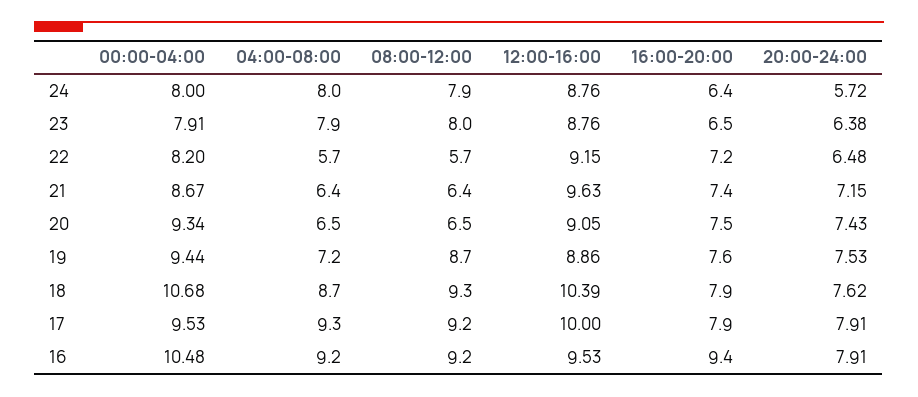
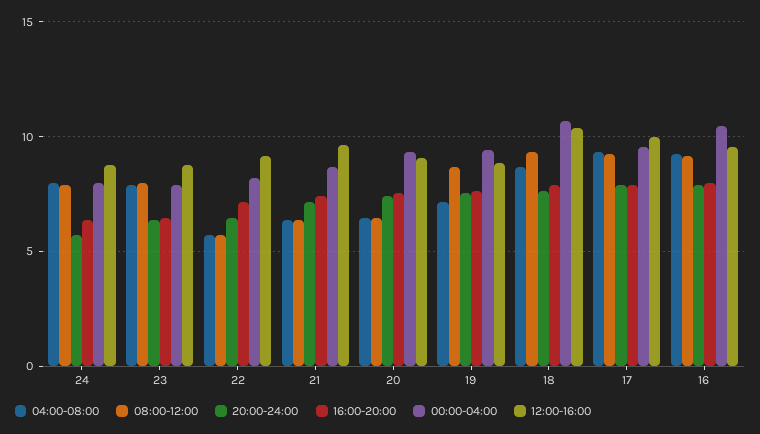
  {
    "00:00-04:00": {
      "24": 8,
      "23": 7.91,
      "22": 8.2,
      "21": 8.67,
      "20": 9.34,
      "19": 9.44,
      "18": 10.68,
      "17": 9.53,
      "16": 10.48
    },
    "04:00-08:00": {
      "24": 8,
      "23": 7.9,
      "22": 5.7,
      "21": 6.4,
      "20": 6.5,
      "19": 7.2,
      "18": 8.7,
      "17": 9.3,
      "16": 9.2
    },
    "08:00-12:00": {
      "24": 7.9,
      "23": 8,
      "22": 5.7,
      "21": 6.4,
      "20": 6.5,
      "19": 8.7,
      "18": 9.3,
      "17": 9.2,
      "16": 9.2
    },
    "12:00-16:00": {
      "24": 8.76,
      "23": 8.76,
      "22": 9.15,
      "21": 9.63,
      "20": 9.05,
      "19": 8.86,
      "18": 10.39,
      "17": 10,
      "16": 9.53
    },
    "16:00-20:00": {
      "24": 6.4,
      "23": 6.5,
      "22": 7.2,
      "21": 7.4,
      "20": 7.5,
      "19": 7.6,
      "18": 7.9,
      "17": 7.9,
-     "16": 9.4
+     "16": 8
    },
    "20:00-24:00": {
      "24": 5.72,
      "23": 6.38,
      "22": 6.48,
      "21": 7.15,
      "20": 7.43,
      "19": 7.53,
      "18": 7.62,
      "17": 7.91,
      "16": 7.91
    }
  }

